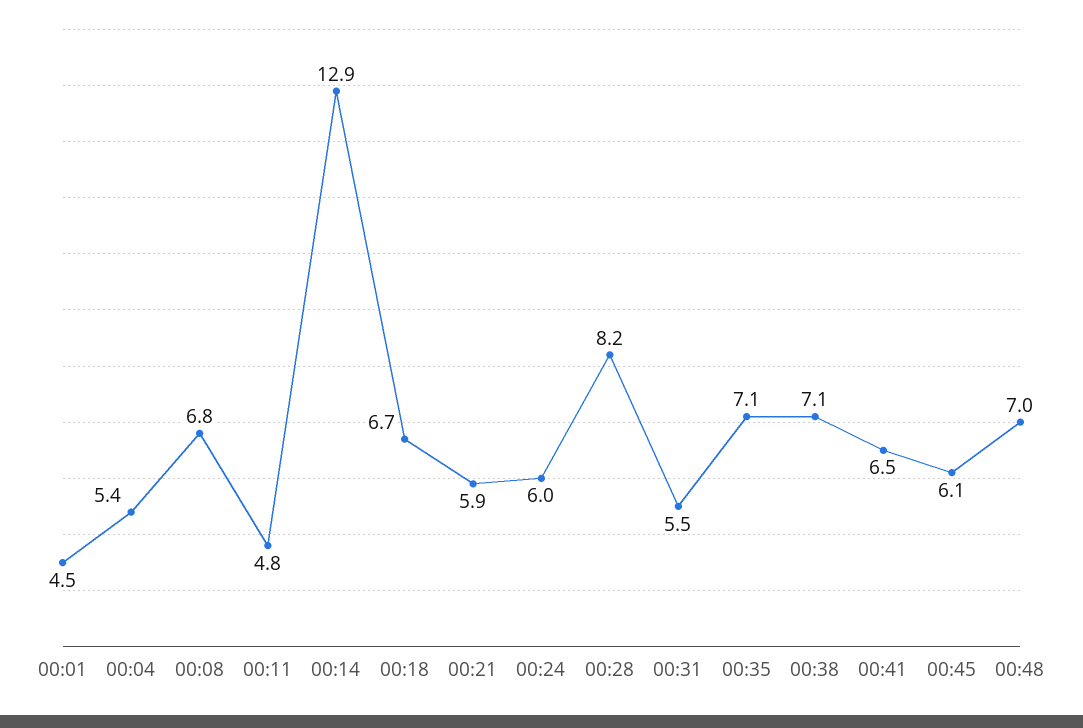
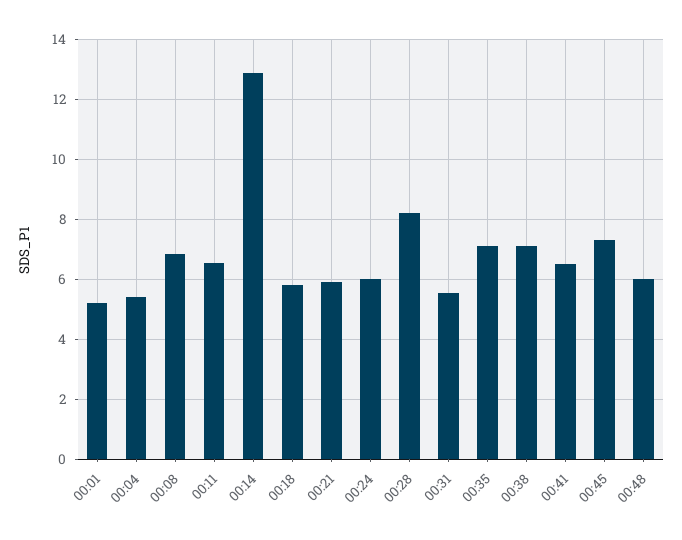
  {
-   "00:01": 4.5,
+   "00:01": 5.25,
    "00:04": 5.4,
    "00:08": 6.8,
-   "00:11": 4.8,
+   "00:11": 6.5,
    "00:14": 12.9,
-   "00:18": 6.7,
+   "00:18": 5.75,
    "00:21": 5.9,
    "00:24": 6,
    "00:28": 8.2,
    "00:31": 5.5,
    "00:35": 7.1,
    "00:38": 7.1,
    "00:41": 6.5,
-   "00:45": 6.1,
+   "00:45": 7.25,
-   "00:48": 7
+   "00:48": 6
  }

